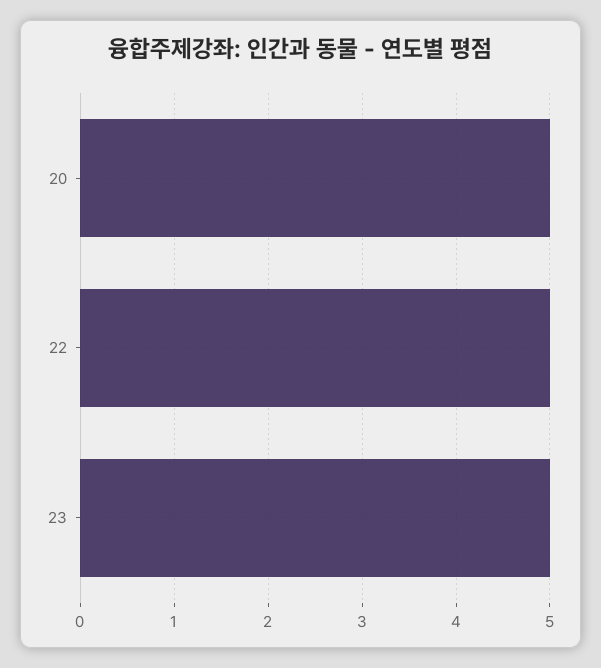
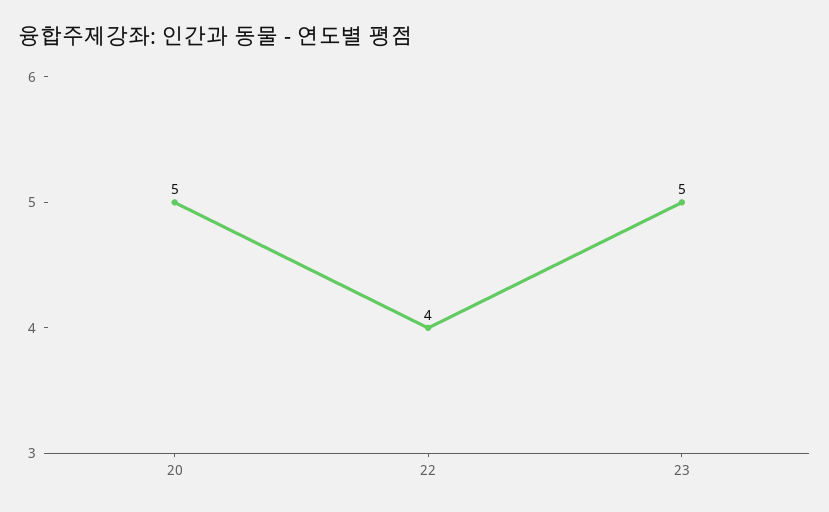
  {
    "20": 5,
-   "22": 5,
+   "22": 4,
    "23": 5
  }

